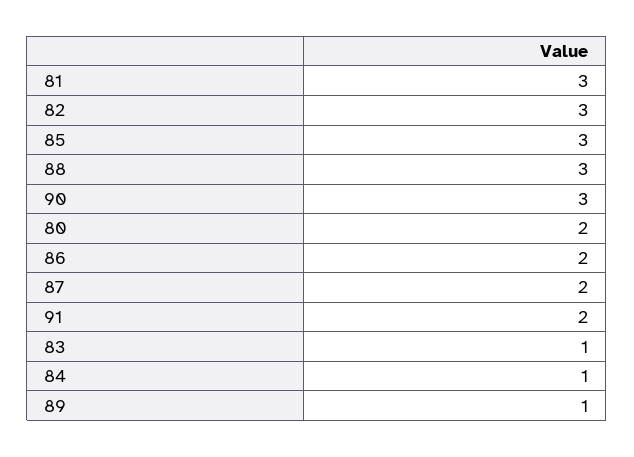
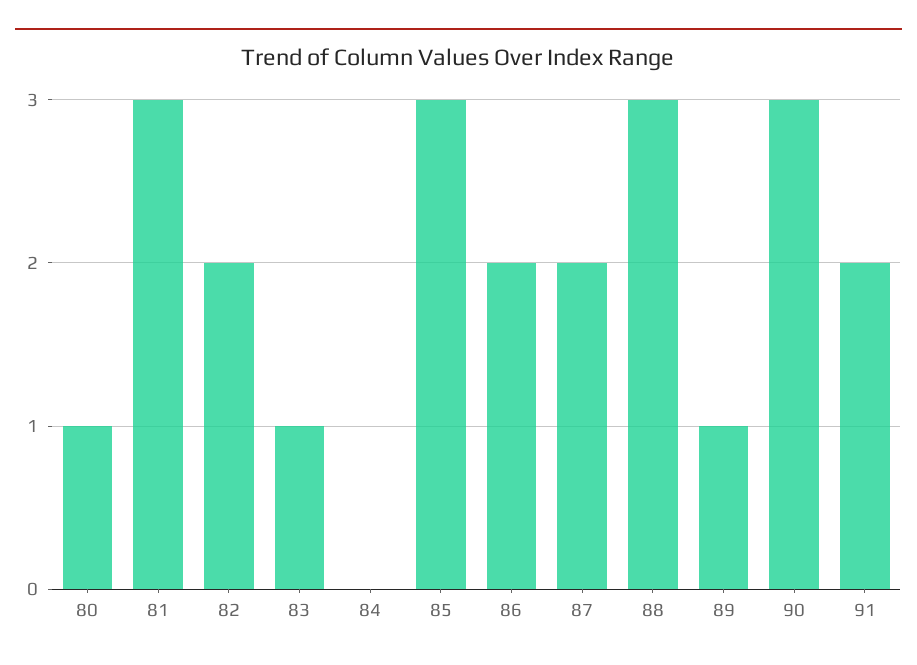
  {
    "81": 3,
-   "82": 3,
+   "82": 2,
    "85": 3,
    "88": 3,
    "90": 3,
-   "80": 2,
+   "80": 1,
    "86": 2,
    "87": 2,
    "91": 2,
    "83": 1,
-   "84": 1,
+   "84": 0,
    "89": 1
  }

